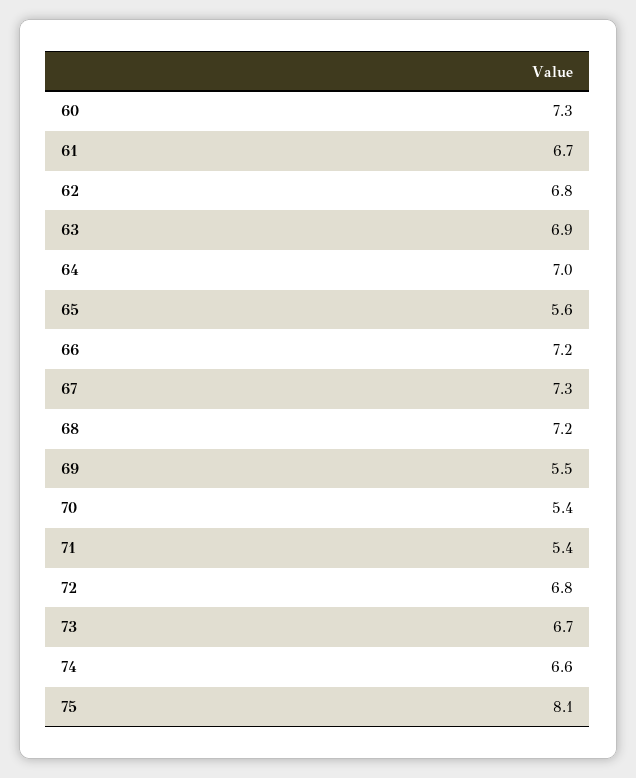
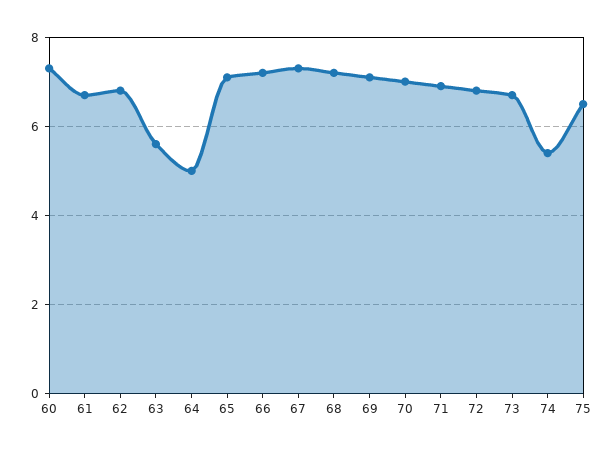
  {
    "60": 7.3,
    "61": 6.7,
    "62": 6.8,
-   "63": 6.9,
+   "63": 5.5,
-   "64": 7,
+   "64": 5,
-   "65": 5.6,
+   "65": 7,
    "66": 7.2,
    "67": 7.3,
    "68": 7.2,
-   "69": 5.5,
+   "69": 7,
-   "70": 5.4,
+   "70": 7,
-   "71": 5.4,
+   "71": 7,
    "72": 6.8,
    "73": 6.7,
-   "74": 6.6,
+   "74": 5.5,
-   "75": 8.1
+   "75": 6.5
  }

